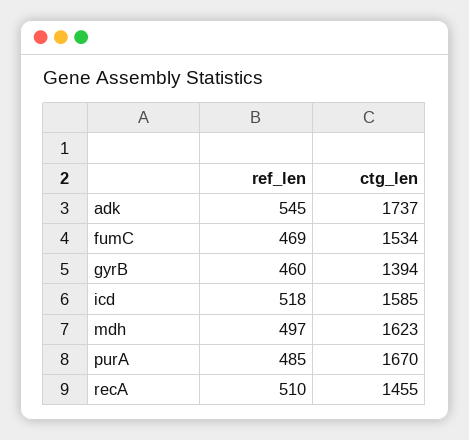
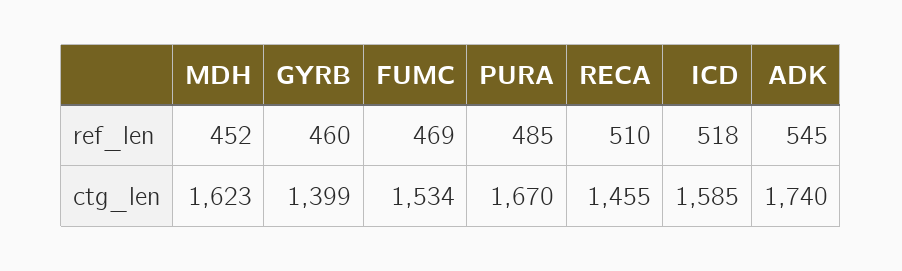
  {
    "ref_len": {
      "adk": 545,
      "fumC": 469,
      "gyrB": 460,
      "icd": 518,
-     "mdh": 497,
+     "mdh": 452,
      "purA": 485,
      "recA": 510
    },
    "ctg_len": {
-     "adk": 1737,
+     "adk": 1740,
      "fumC": 1534,
-     "gyrB": 1394,
+     "gyrB": 1399,
      "icd": 1585,
      "mdh": 1623,
      "purA": 1670,
      "recA": 1455
    }
  }

